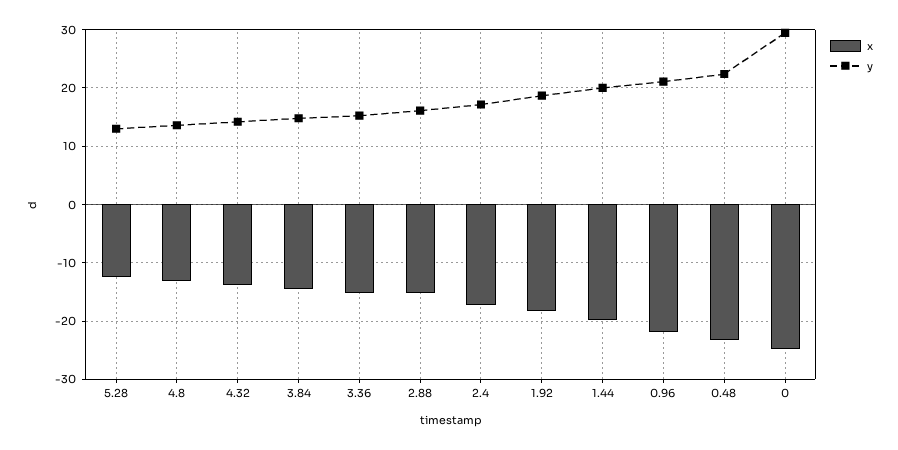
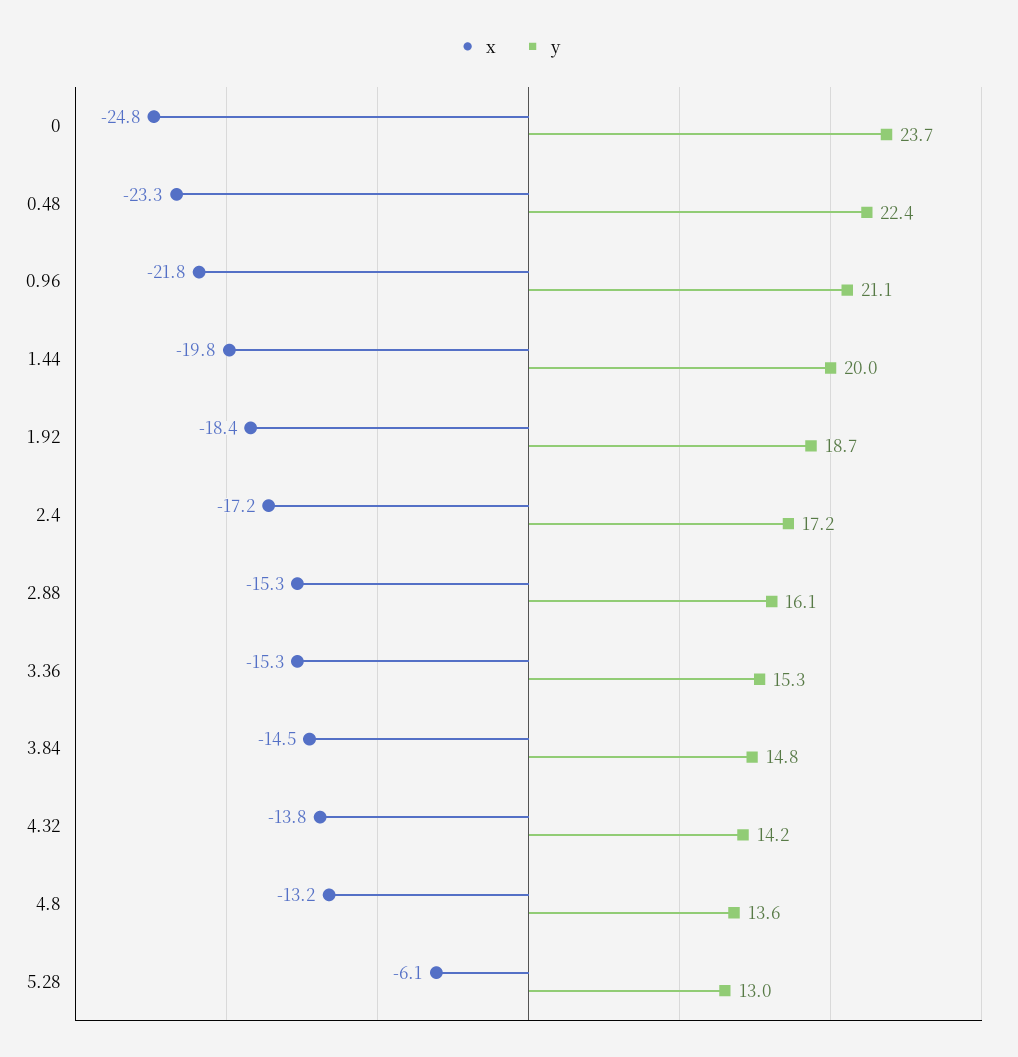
  {
    "x": {
-     "5.28": -12,
+     "5.28": -6.1,
      "4.8": -13.2,
      "4.32": -13.8,
      "3.84": -14.5,
      "3.36": -15.3,
      "2.88": -15.3,
      "2.4": -17.2,
      "1.92": -18.4,
      "1.44": -19.8,
      "0.96": -21.8,
      "0.48": -23.3,
      "0": -24.8
    },
    "y": {
      "5.28": 13,
      "4.8": 13.6,
      "4.32": 14.2,
      "3.84": 14.8,
      "3.36": 15.3,
      "2.88": 16.1,
      "2.4": 17.2,
      "1.92": 18.7,
      "1.44": 20,
      "0.96": 21.1,
      "0.48": 22.4,
-     "0": 30
+     "0": 23.7
    }
  }

